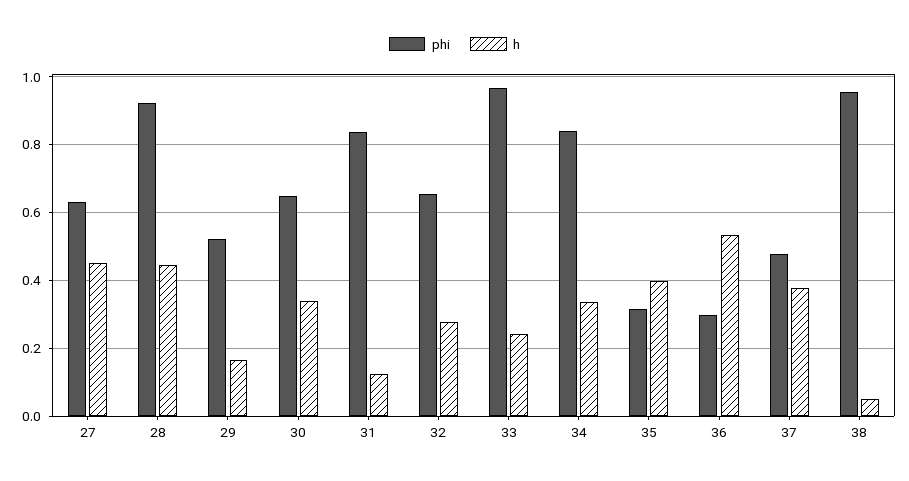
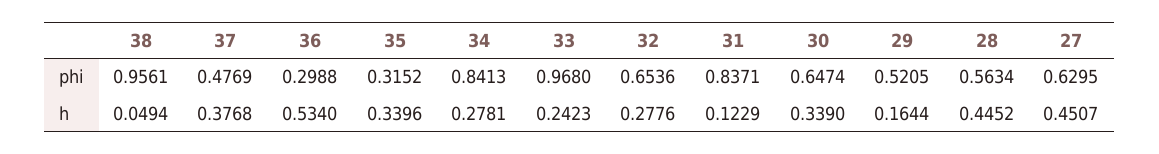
  {
    "phi": {
      "27": 0.6295,
-     "28": 0.92,
+     "28": 0.5634,
      "29": 0.5205,
      "30": 0.6474,
      "31": 0.8371,
      "32": 0.6536,
      "33": 0.968,
      "34": 0.8413,
      "35": 0.3152,
      "36": 0.2988,
      "37": 0.4769,
      "38": 0.9561
    },
    "h": {
      "27": 0.4507,
      "28": 0.4452,
      "29": 0.1644,
      "30": 0.339,
      "31": 0.1229,
      "32": 0.2776,
      "33": 0.2423,
-     "34": 0.34,
+     "34": 0.2781,
-     "35": 0.4,
+     "35": 0.3396,
      "36": 0.534,
      "37": 0.3768,
      "38": 0.0494
    }
  }

